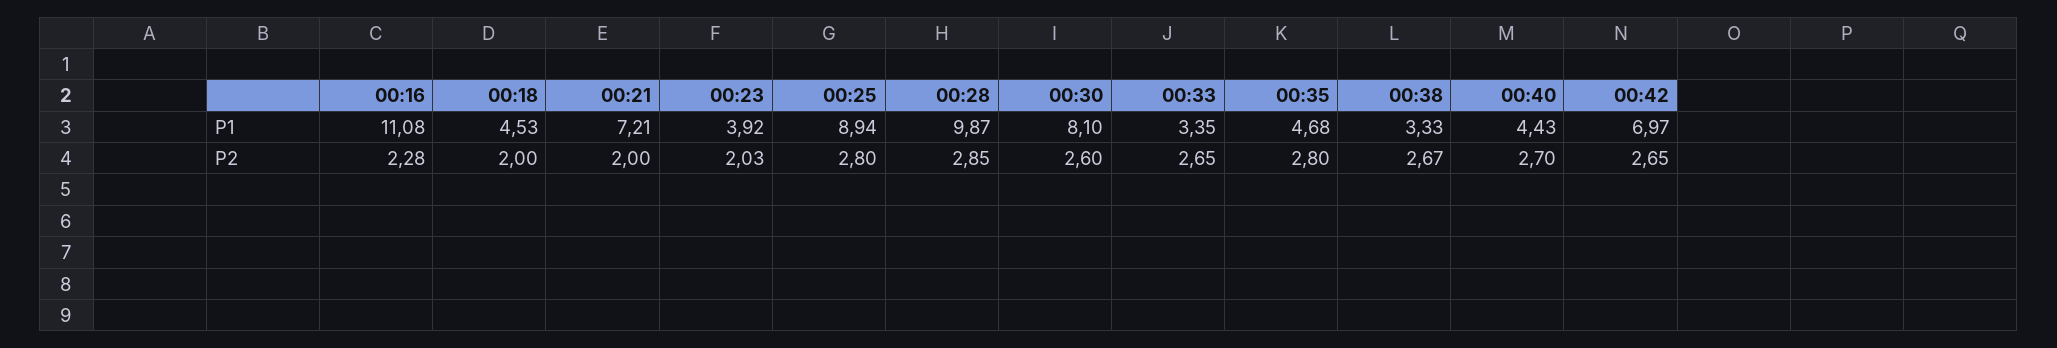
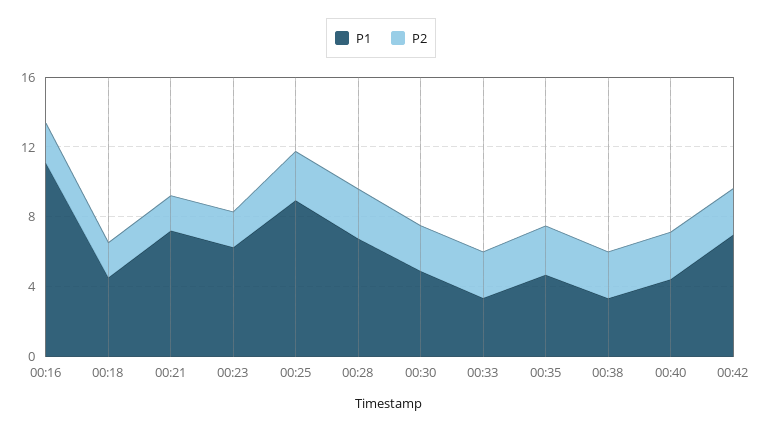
  {
    "P1": {
      "00:16": 11.08,
      "00:18": 4.53,
      "00:21": 7.21,
-     "00:23": 3.92,
+     "00:23": 6,
      "00:25": 8.94,
-     "00:28": 9.87,
+     "00:28": 7,
-     "00:30": 8.1,
+     "00:30": 5,
      "00:33": 3.35,
      "00:35": 4.68,
      "00:38": 3.33,
      "00:40": 4.43,
      "00:42": 6.97
    },
    "P2": {
      "00:16": 2.28,
      "00:18": 2,
      "00:21": 2,
      "00:23": 2.03,
      "00:25": 2.8,
      "00:28": 2.85,
      "00:30": 2.6,
      "00:33": 2.65,
      "00:35": 2.8,
      "00:38": 2.67,
      "00:40": 2.7,
      "00:42": 2.65
    }
  }

